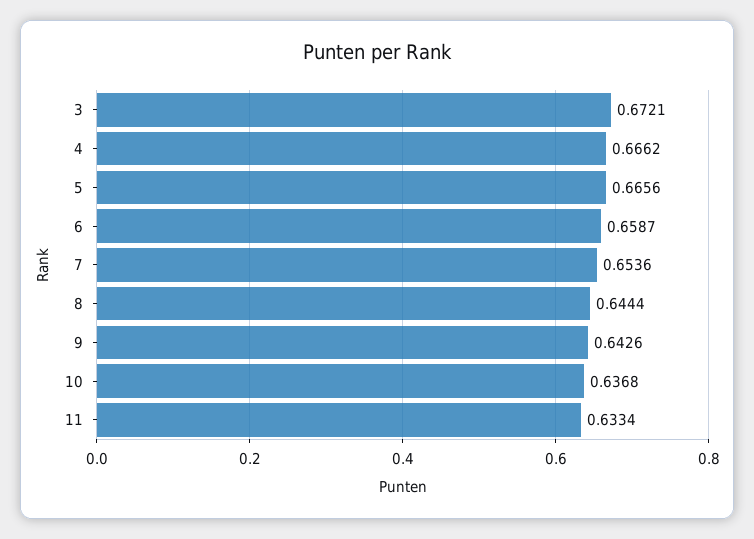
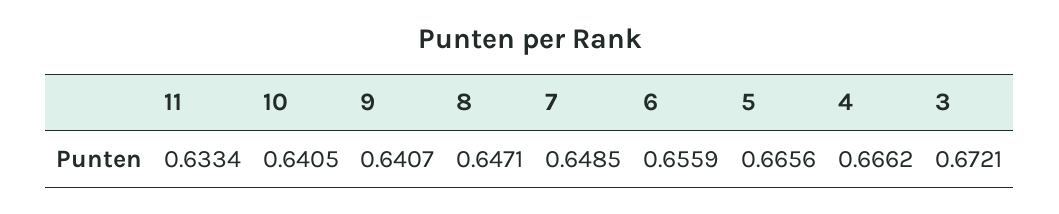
  {
    "3": 0.6721,
    "4": 0.6662,
    "5": 0.6656,
-   "6": 0.6587,
+   "6": 0.6559,
-   "7": 0.6536,
+   "7": 0.6485,
-   "8": 0.6444,
+   "8": 0.6471,
-   "9": 0.6426,
+   "9": 0.6407,
-   "10": 0.6368,
+   "10": 0.6405,
    "11": 0.6334
  }

